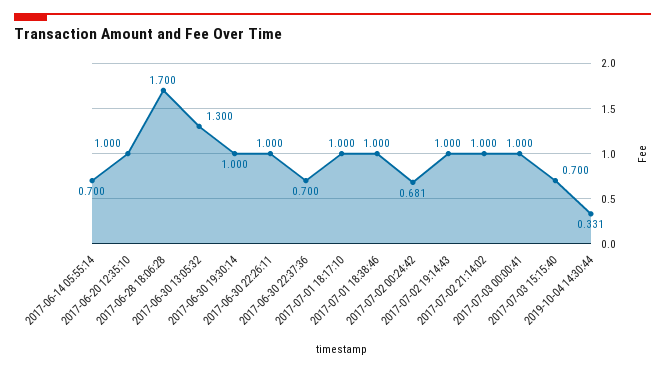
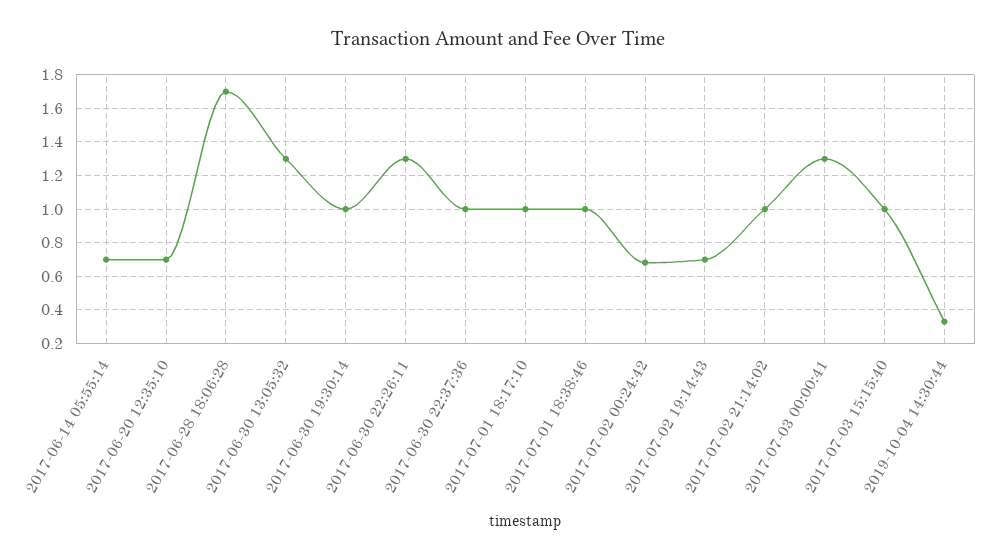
  {
    "2017-06-14 05:55:14": 0.7,
-   "2017-06-20 12:35:10": 1,
+   "2017-06-20 12:35:10": 0.7,
    "2017-06-28 18:06:28": 1.7,
    "2017-06-30 13:05:32": 1.3,
    "2017-06-30 19:30:14": 1,
-   "2017-06-30 22:26:11": 1,
+   "2017-06-30 22:26:11": 1.3,
-   "2017-06-30 22:37:36": 0.7,
+   "2017-06-30 22:37:36": 1,
    "2017-07-01 18:17:10": 1,
    "2017-07-01 18:38:46": 1,
    "2017-07-02 00:24:42": 0.681,
-   "2017-07-02 19:14:43": 1,
+   "2017-07-02 19:14:43": 0.7,
    "2017-07-02 21:14:02": 1,
-   "2017-07-03 00:00:41": 1,
+   "2017-07-03 00:00:41": 1.3,
-   "2017-07-03 15:15:40": 0.7,
+   "2017-07-03 15:15:40": 1,
    "2019-10-04 14:30:44": 0.331
  }

